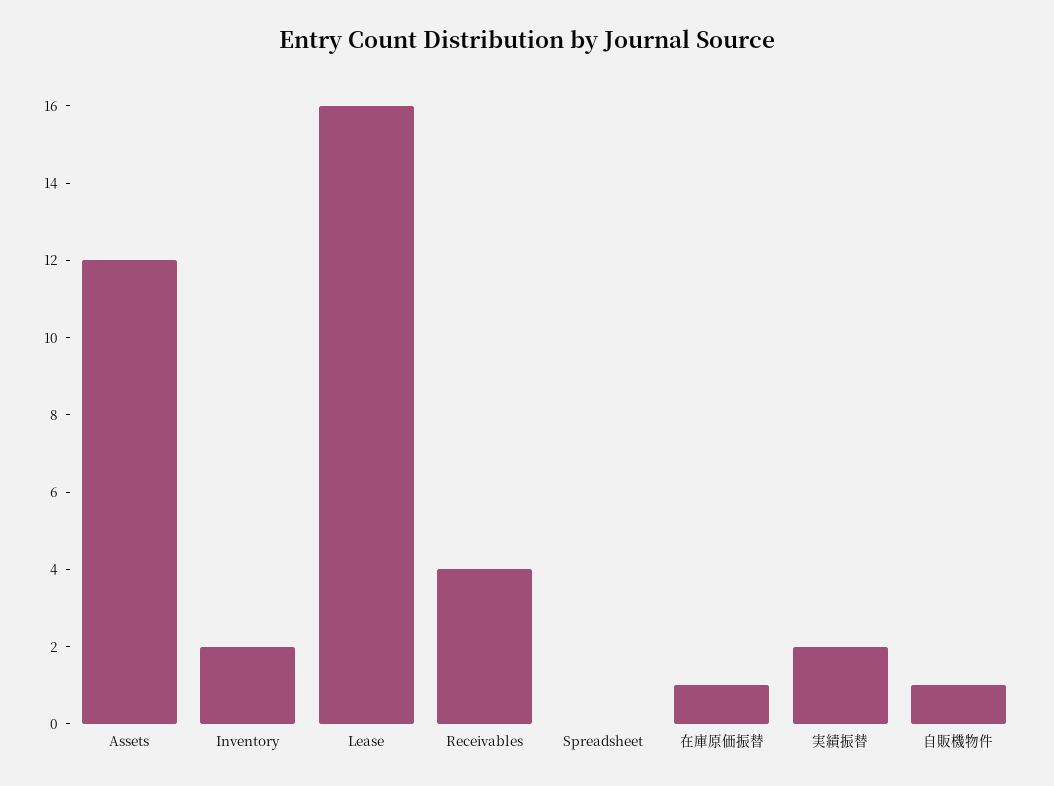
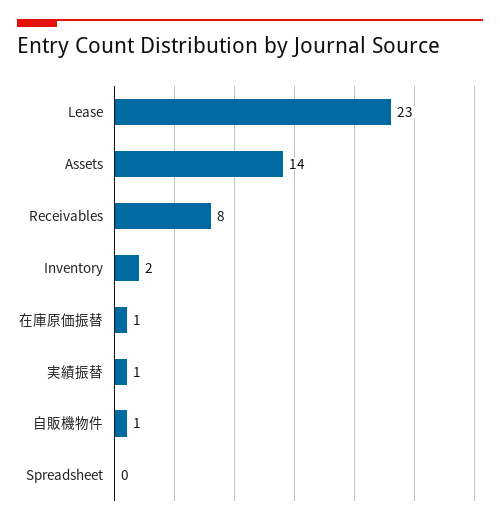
  {
-   "Assets": 12,
+   "Assets": 14,
    "Inventory": 2,
-   "Lease": 16,
+   "Lease": 23,
-   "Receivables": 4,
+   "Receivables": 8,
    "Spreadsheet": 0,
    "在庫原価振替": 1,
-   "実績振替": 2,
+   "実績振替": 1,
    "自販機物件": 1
  }

